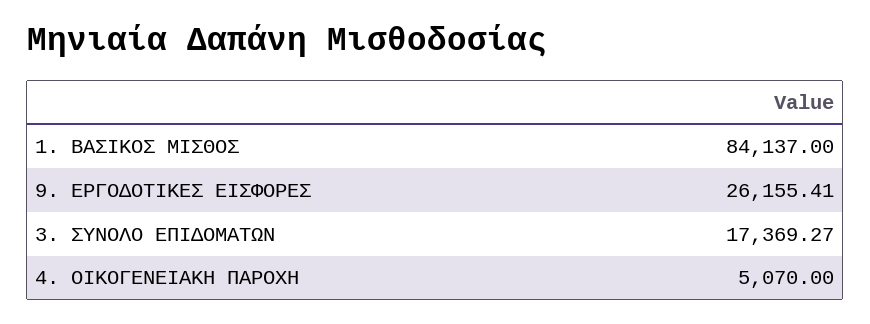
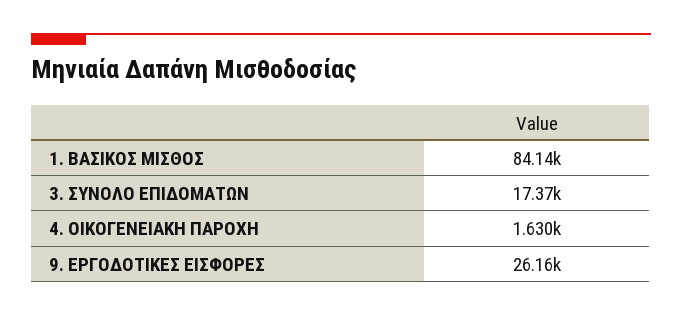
  {
    "1. ΒΑΣΙΚΟΣ ΜΙΣΘΟΣ": 84137,
    "9. ΕΡΓΟΔΟΤΙΚΕΣ ΕΙΣΦΟΡΕΣ": 26155.41,
    "3. ΣΥΝΟΛΟ ΕΠΙΔΟΜΑΤΩΝ": 17369.27,
-   "4. ΟΙΚΟΓΕΝΕΙΑΚΗ ΠΑΡΟΧΗ": 5070
+   "4. ΟΙΚΟΓΕΝΕΙΑΚΗ ΠΑΡΟΧΗ": 1630
  }

